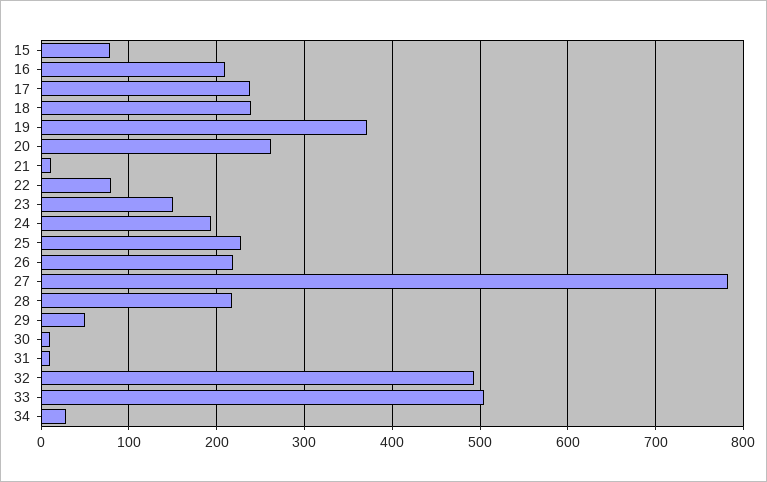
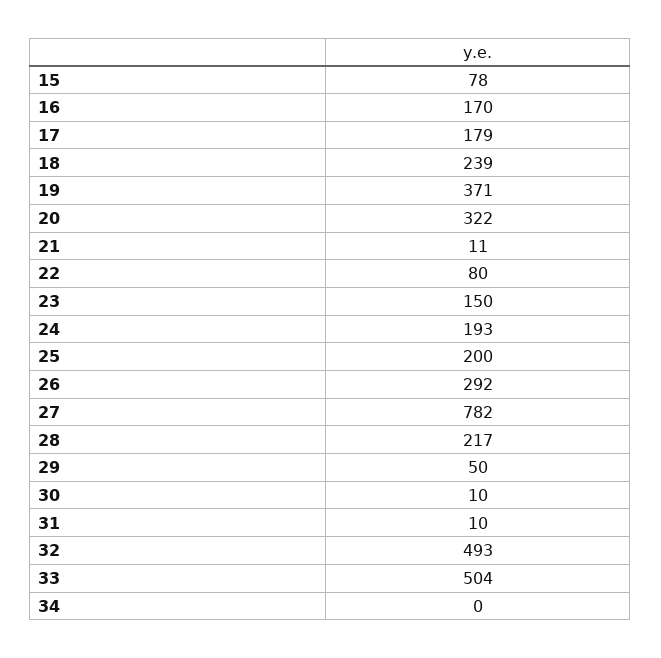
  {
    "15": 78,
-   "16": 210,
+   "16": 170,
-   "17": 240,
+   "17": 179,
    "18": 239,
    "19": 371,
-   "20": 260,
+   "20": 322,
    "21": 11,
    "22": 80,
    "23": 150,
    "24": 193,
-   "25": 230,
+   "25": 200,
-   "26": 220,
+   "26": 292,
    "27": 782,
    "28": 217,
    "29": 50,
    "30": 10,
    "31": 10,
    "32": 493,
    "33": 504,
-   "34": 30
+   "34": 0
  }

